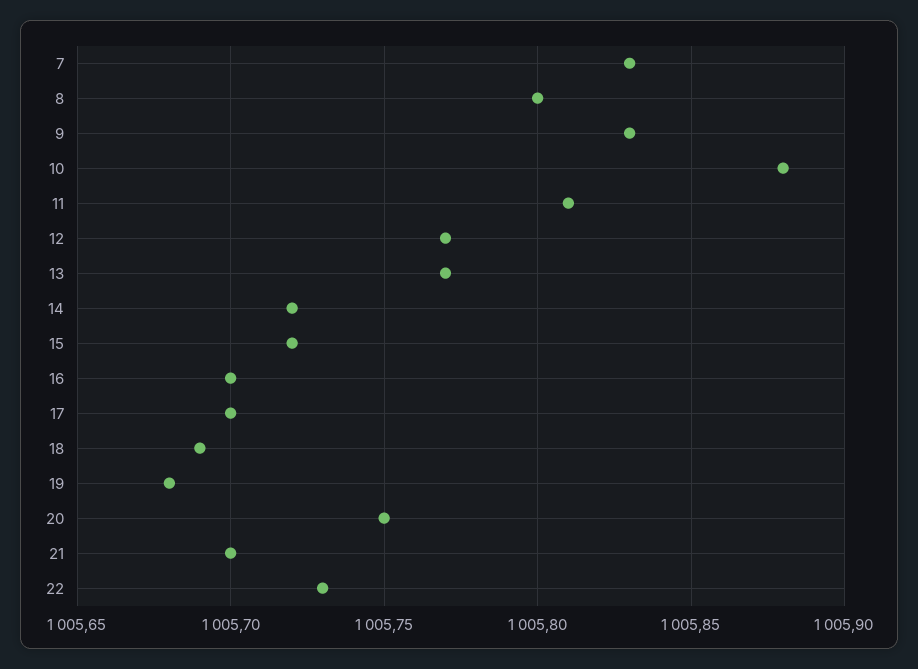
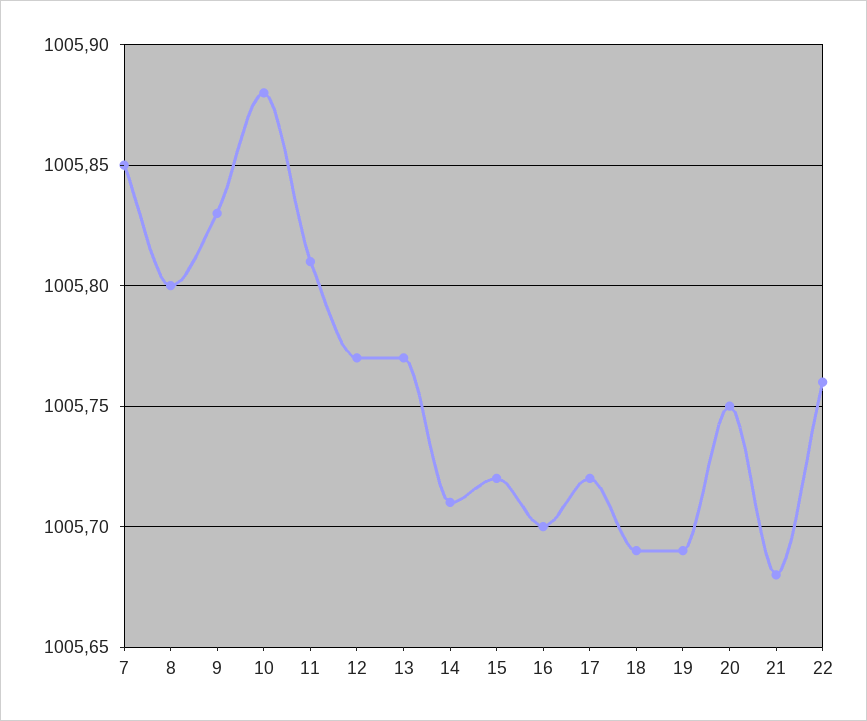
  {
-   "7": 1005.83,
+   "7": 1005.85,
    "8": 1005.8,
    "9": 1005.83,
    "10": 1005.88,
    "11": 1005.81,
    "12": 1005.77,
    "13": 1005.77,
-   "14": 1005.72,
+   "14": 1005.71,
    "15": 1005.72,
    "16": 1005.7,
-   "17": 1005.7,
+   "17": 1005.72,
    "18": 1005.69,
-   "19": 1005.68,
+   "19": 1005.69,
    "20": 1005.75,
-   "21": 1005.7,
+   "21": 1005.68,
-   "22": 1005.73
+   "22": 1005.76
  }

